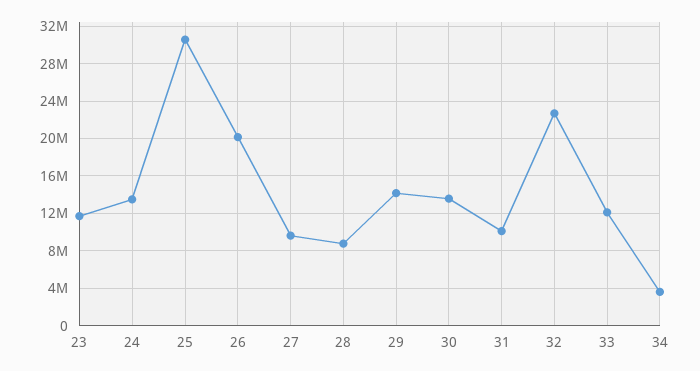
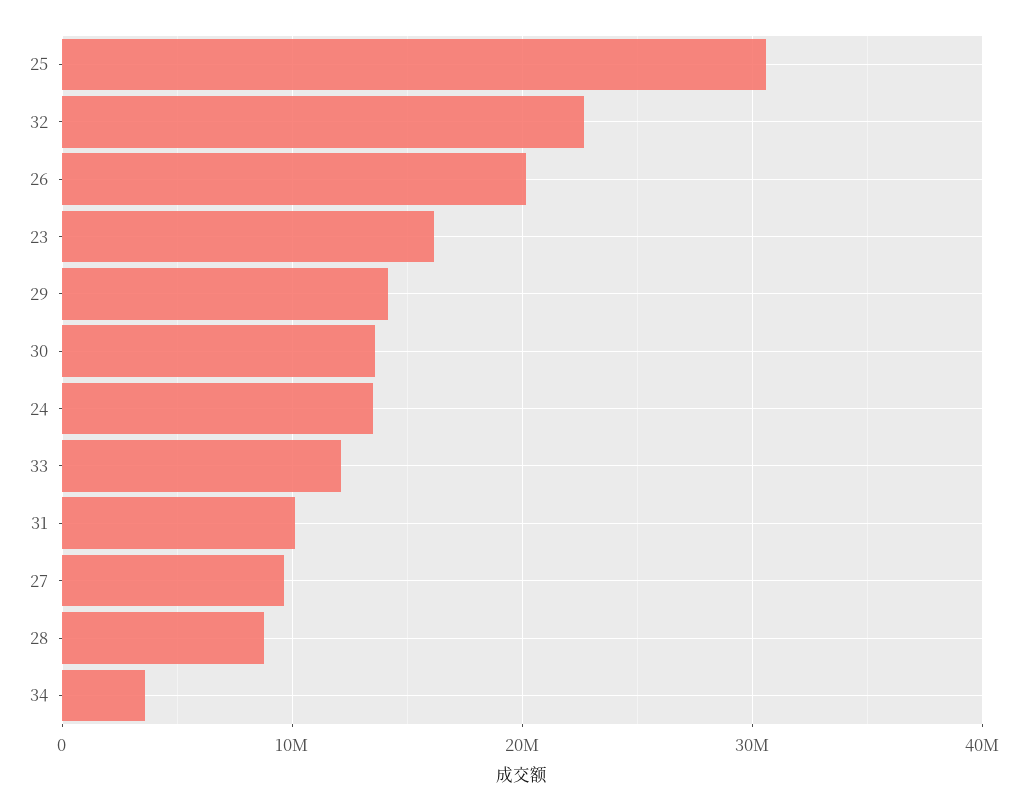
  {
-   "23": 12000000,
+   "23": 16000000,
    "24": 14000000,
    "25": 31000000,
    "26": 20000000,
    "27": 10000000,
    "28": 9000000,
    "29": 14000000,
    "30": 14000000,
    "31": 10000000,
    "32": 23000000,
    "33": 12000000,
    "34": 4000000
  }

